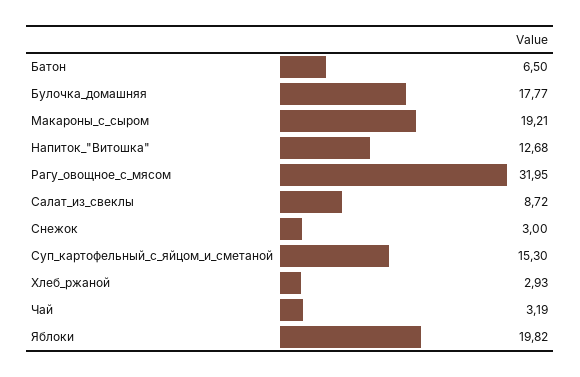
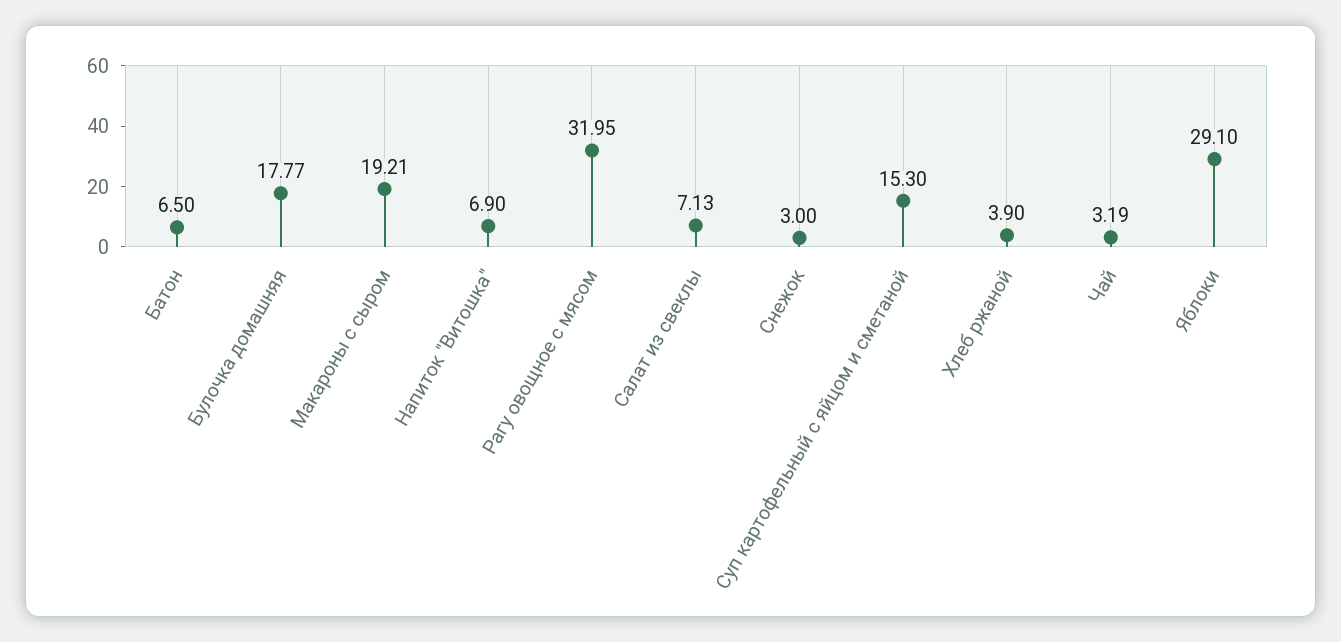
  {
    "Батон": 6.5,
    "Булочка_домашняя": 17.77,
    "Макароны_с_сыром": 19.21,
-   "Напиток_\"Витошка\"": 12.68,
+   "Напиток_\"Витошка\"": 6.9,
    "Рагу_овощное_с_мясом": 31.95,
-   "Салат_из_свеклы": 8.72,
+   "Салат_из_свеклы": 7.13,
    "Снежок": 3,
    "Суп_картофельный_с_яйцом_и_сметаной": 15.3,
-   "Хлеб_ржаной": 2.93,
+   "Хлеб_ржаной": 3.9,
    "Чай": 3.19,
-   "Яблоки": 19.82
+   "Яблоки": 29.1
  }

